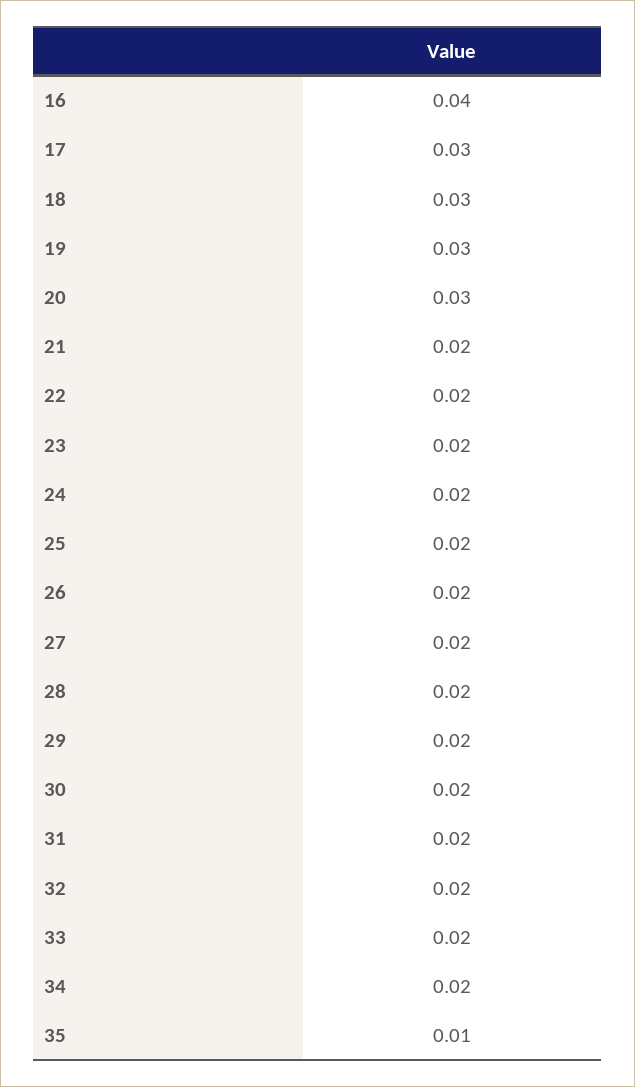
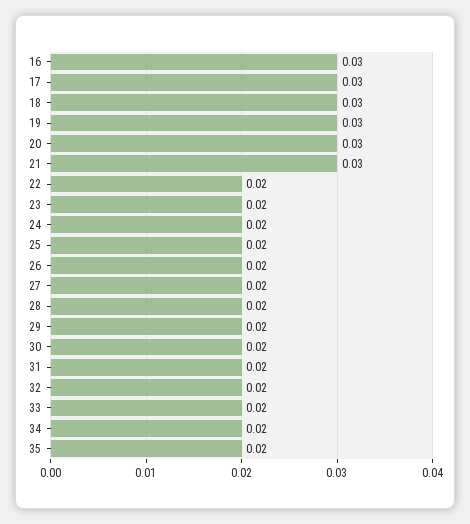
  {
-   "16": 0.04,
+   "16": 0.03,
    "17": 0.03,
    "18": 0.03,
    "19": 0.03,
    "20": 0.03,
-   "21": 0.02,
+   "21": 0.03,
    "22": 0.02,
    "23": 0.02,
    "24": 0.02,
    "25": 0.02,
    "26": 0.02,
    "27": 0.02,
    "28": 0.02,
    "29": 0.02,
    "30": 0.02,
    "31": 0.02,
    "32": 0.02,
    "33": 0.02,
    "34": 0.02,
-   "35": 0.01
+   "35": 0.02
  }

